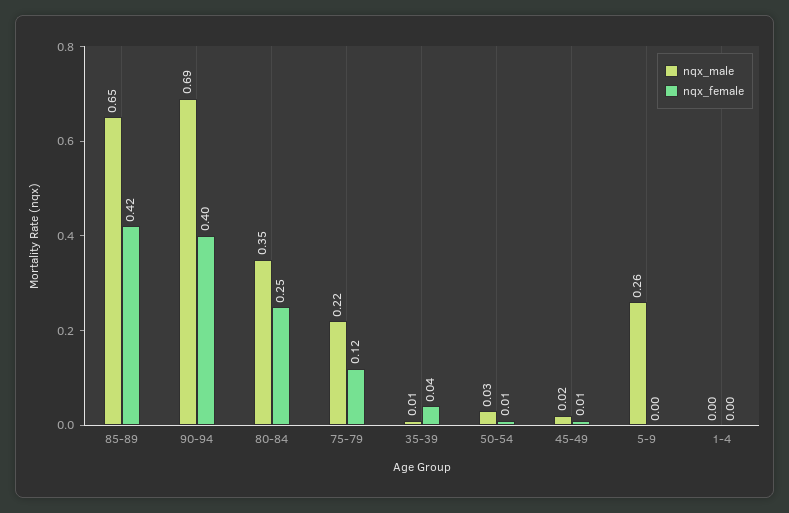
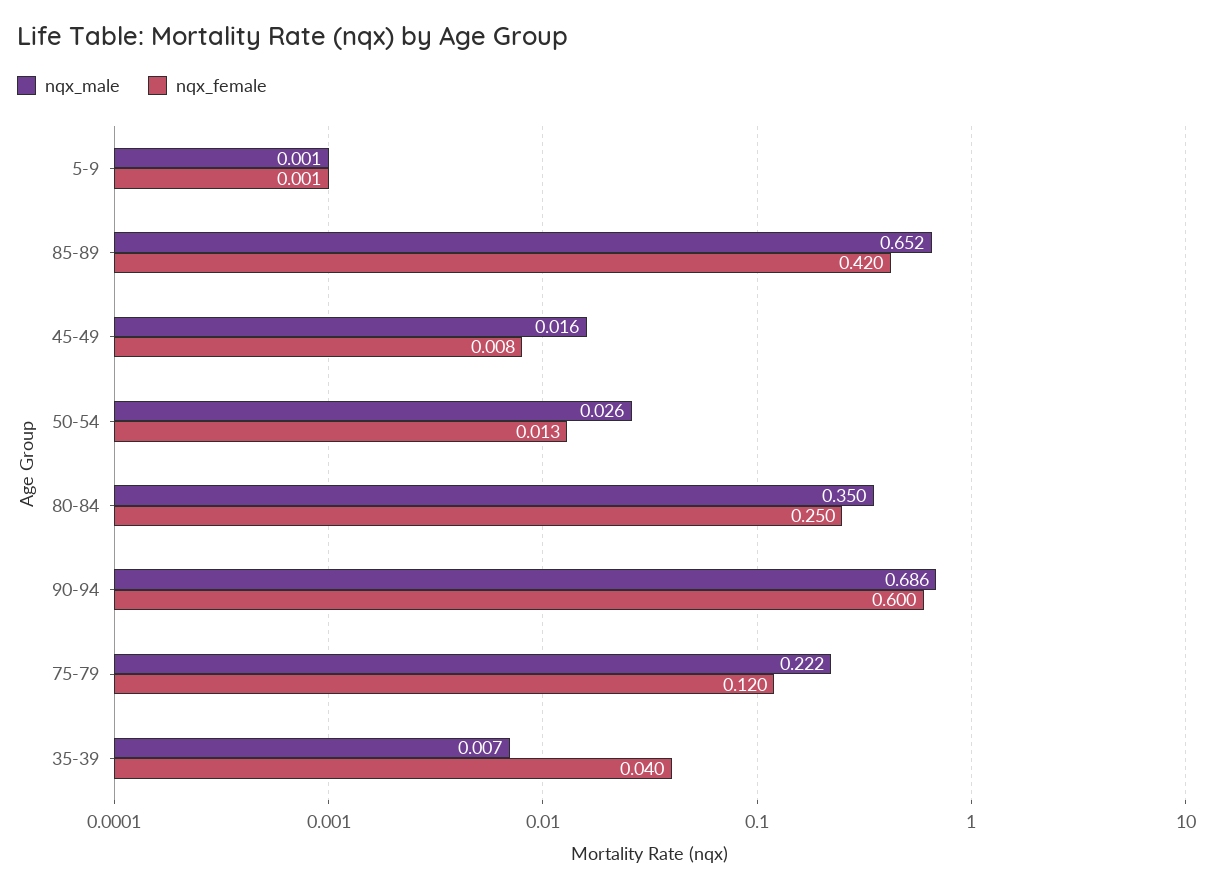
  {
    "nqx_male": {
      "85-89": 0.652,
      "90-94": 0.686,
      "80-84": 0.35,
      "75-79": 0.222,
      "35-39": 0.007,
      "50-54": 0.026,
      "45-49": 0.016,
-     "5-9": 0.26,
+     "5-9": 0.001
-     "1-4": 0
    },
    "nqx_female": {
      "85-89": 0.42,
-     "90-94": 0.4,
+     "90-94": 0.6,
      "80-84": 0.25,
      "75-79": 0.12,
      "35-39": 0.04,
      "50-54": 0.013,
      "45-49": 0.008,
-     "5-9": 0.001,
+     "5-9": 0.001
-     "1-4": 0
    }
  }

